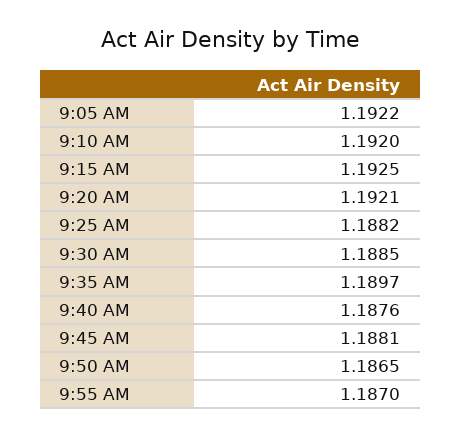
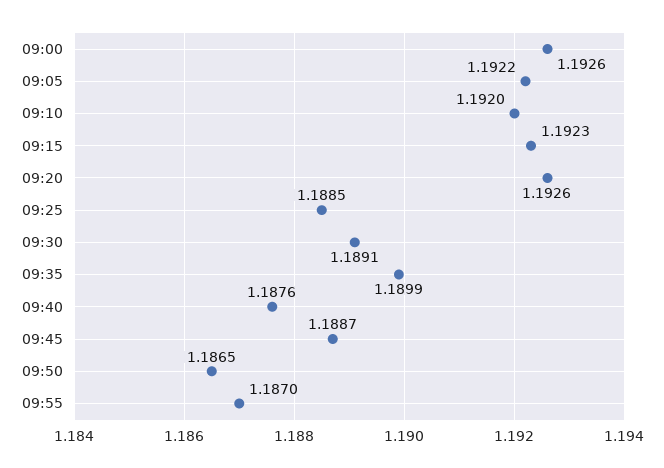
  {
    "9:05 AM": 1.1922,
    "9:10 AM": 1.192,
-   "9:15 AM": 1.1925,
+   "9:15 AM": 1.1923,
-   "9:20 AM": 1.1921,
+   "9:20 AM": 1.1926,
-   "9:25 AM": 1.1882,
+   "9:25 AM": 1.1885,
-   "9:30 AM": 1.1885,
+   "9:30 AM": 1.1891,
-   "9:35 AM": 1.1897,
+   "9:35 AM": 1.1899,
    "9:40 AM": 1.1876,
-   "9:45 AM": 1.1881,
+   "9:45 AM": 1.1887,
    "9:50 AM": 1.1865,
-   "9:55 AM": 1.187
+   "9:55 AM": 1.187,
+   "09:00": 1.1926
  }

